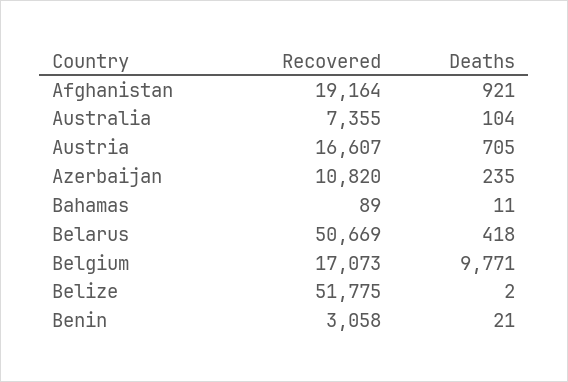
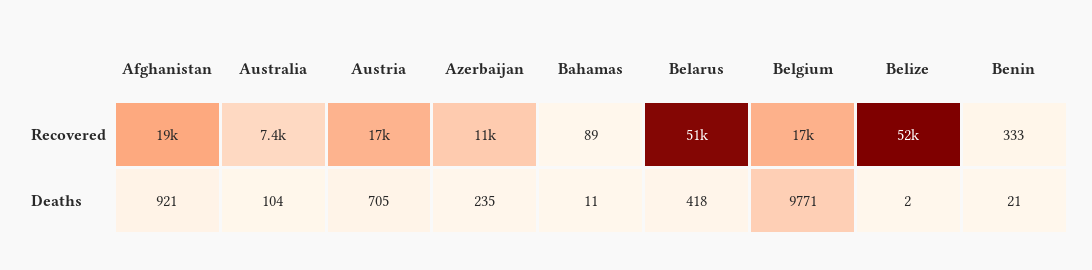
  {
    "Recovered": {
      "Afghanistan": 19164,
      "Australia": 7355,
      "Austria": 16607,
      "Azerbaijan": 10820,
      "Bahamas": 89,
      "Belarus": 50669,
      "Belgium": 17073,
      "Belize": 51775,
-     "Benin": 3058
+     "Benin": 333
    },
    "Deaths": {
      "Afghanistan": 921,
      "Australia": 104,
      "Austria": 705,
      "Azerbaijan": 235,
      "Bahamas": 11,
      "Belarus": 418,
      "Belgium": 9771,
      "Belize": 2,
      "Benin": 21
    }
  }

